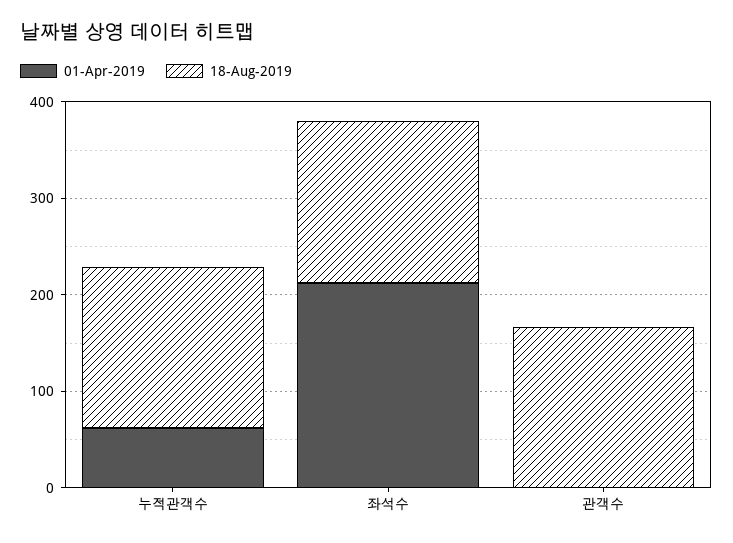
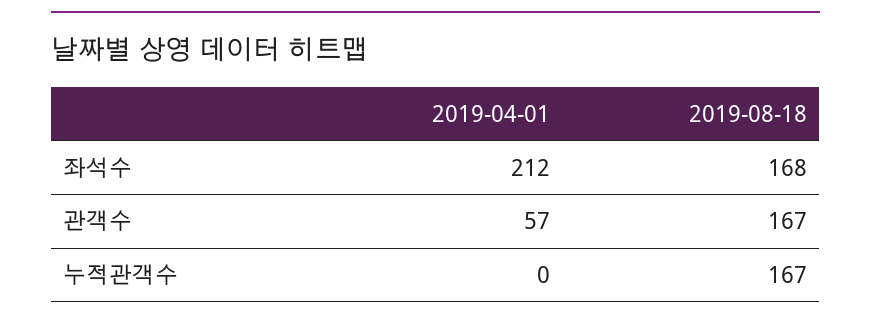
  {
    "01-Apr-2019": {
-     "누적관객수": 60,
+     "누적관객수": 0,
      "좌석수": 212,
-     "관객수": 0
+     "관객수": 57
    },
    "18-Aug-2019": {
      "누적관객수": 167,
      "좌석수": 168,
      "관객수": 167
    }
  }

